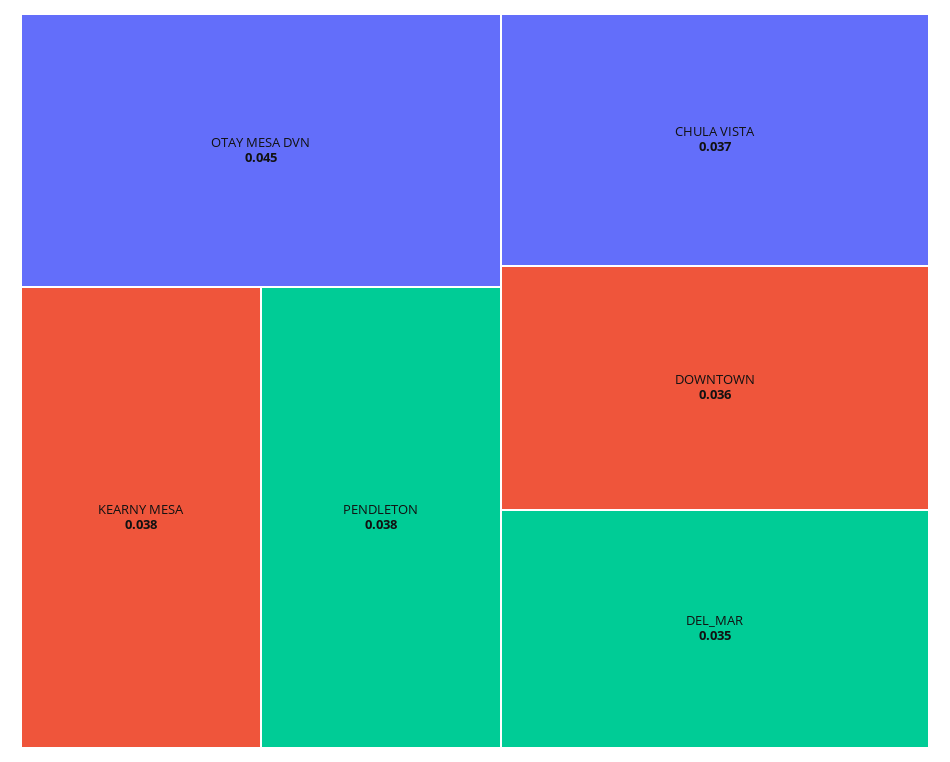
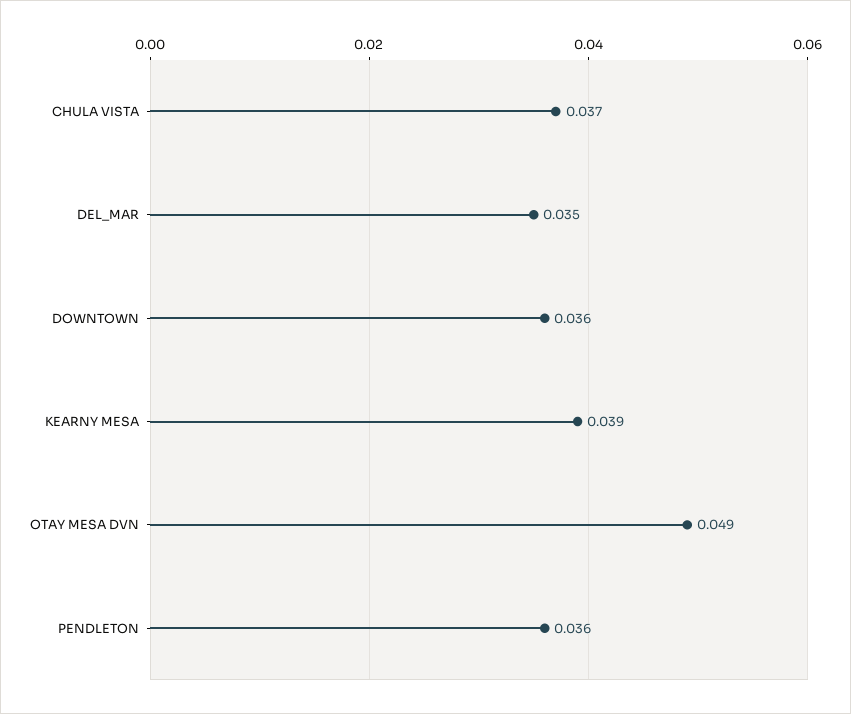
  {
-   "OTAY MESA DVN": 0.045,
+   "OTAY MESA DVN": 0.049,
-   "KEARNY MESA": 0.038,
+   "KEARNY MESA": 0.039,
-   "PENDLETON": 0.038,
+   "PENDLETON": 0.036,
    "CHULA VISTA": 0.037,
    "DOWNTOWN": 0.036,
    "DEL_MAR": 0.035
  }

